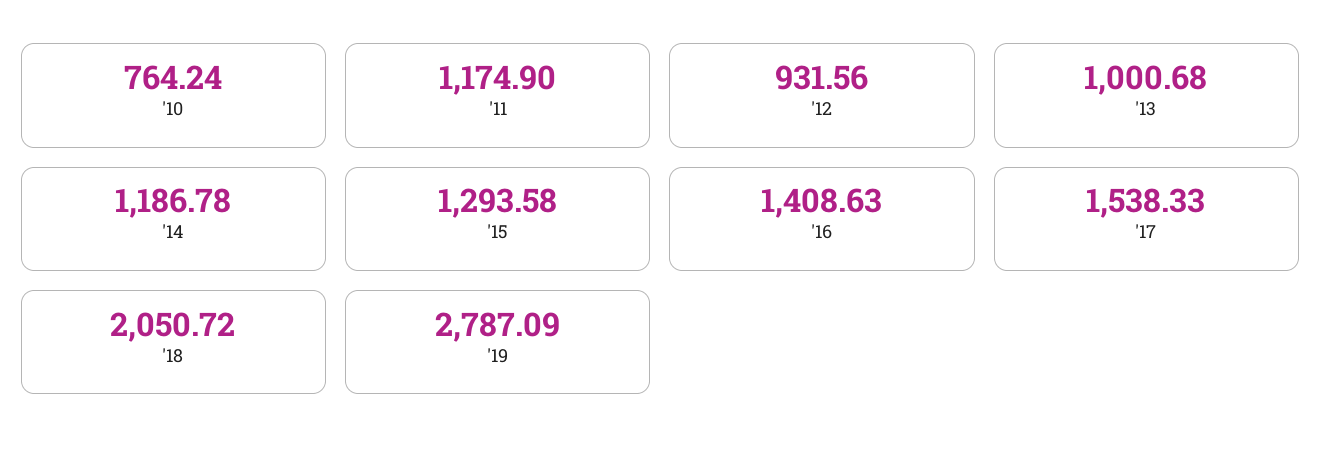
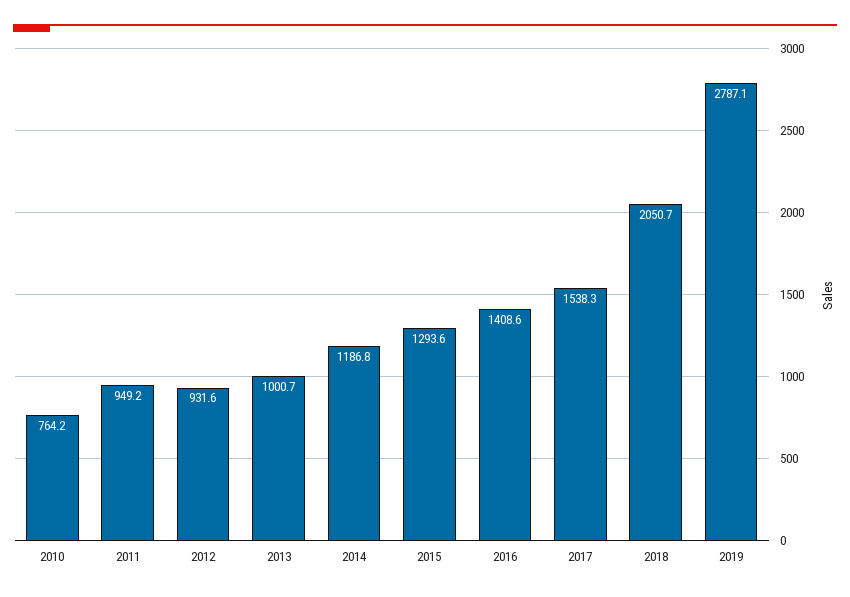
  {
    "'10": 764.24,
-   "'11": 1174.9,
+   "'11": 949.2,
    "'12": 931.56,
    "'13": 1000.68,
    "'14": 1186.78,
    "'15": 1293.58,
    "'16": 1408.63,
    "'17": 1538.33,
    "'18": 2050.72,
    "'19": 2787.09
  }

